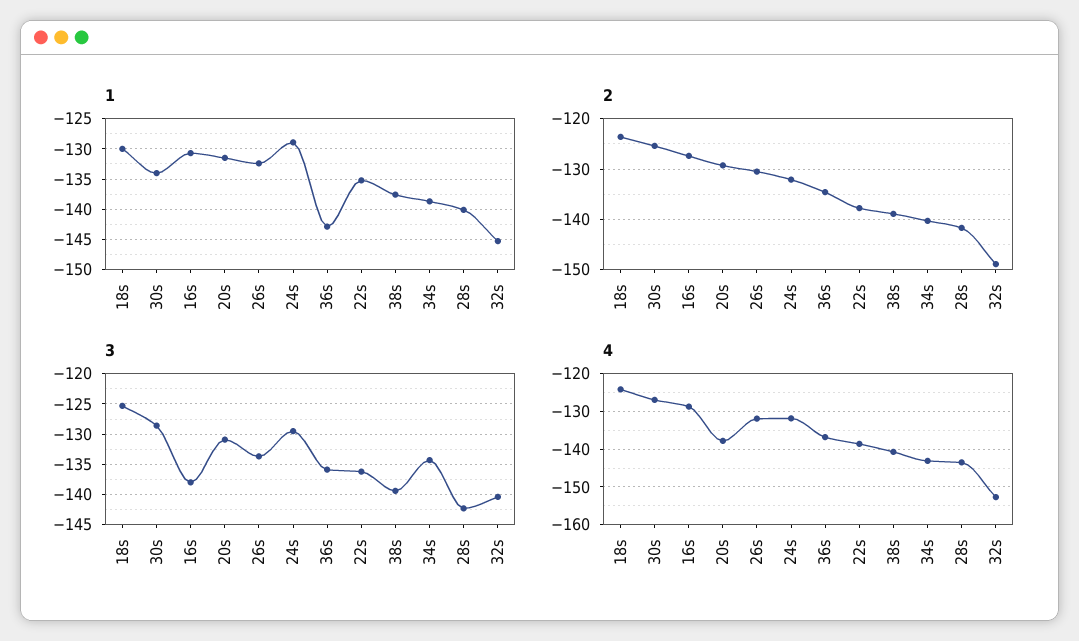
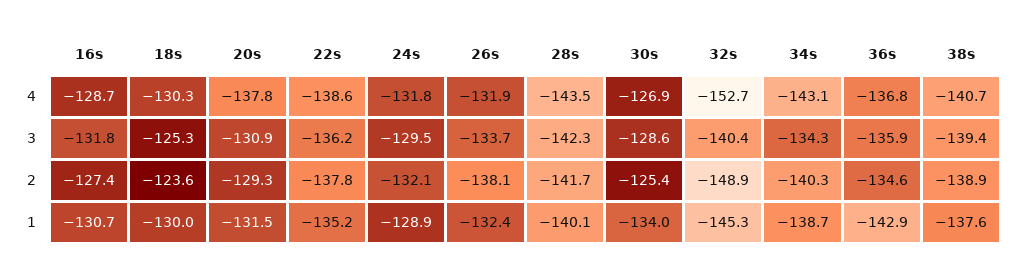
  {
    "1": {
      "18s": -130,
      "30s": -134,
      "16s": -130.7,
      "20s": -131.5,
      "26s": -132.4,
      "24s": -128.9,
      "36s": -142.9,
      "22s": -135.2,
      "38s": -137.6,
      "34s": -138.7,
      "28s": -140.1,
      "32s": -145.3
    },
    "2": {
      "18s": -123.6,
      "30s": -125.4,
      "16s": -127.4,
      "20s": -129.3,
-     "26s": -130,
+     "26s": -138.1,
      "24s": -132.1,
      "36s": -134.6,
      "22s": -137.8,
      "38s": -138.9,
      "34s": -140.3,
      "28s": -141.7,
      "32s": -148.9
    },
    "3": {
      "18s": -125.3,
      "30s": -128.6,
-     "16s": -138,
+     "16s": -131.8,
      "20s": -130.9,
      "26s": -133.7,
      "24s": -129.5,
      "36s": -135.9,
      "22s": -136.2,
      "38s": -139.4,
      "34s": -134.3,
      "28s": -142.3,
      "32s": -140.4
    },
    "4": {
-     "18s": -124,
+     "18s": -130.3,
      "30s": -126.9,
      "16s": -128.7,
      "20s": -137.8,
      "26s": -131.9,
      "24s": -131.8,
      "36s": -136.8,
      "22s": -138.6,
      "38s": -140.7,
      "34s": -143.1,
      "28s": -143.5,
      "32s": -152.7
    }
  }

